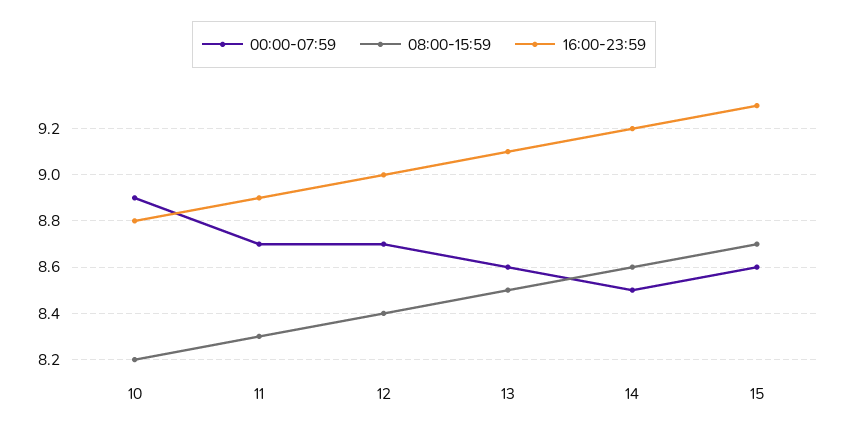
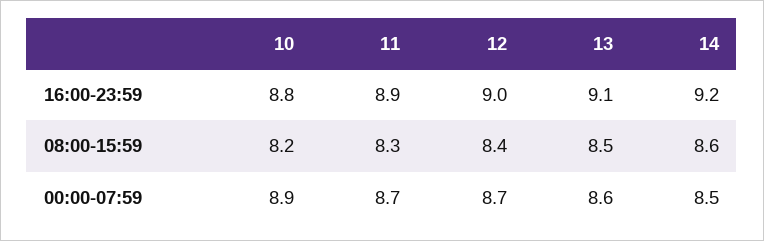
  {
    "00:00-07:59": {
      "10": 8.9,
      "11": 8.7,
      "12": 8.7,
      "13": 8.6,
-     "14": 8.5,
+     "14": 8.5
-     "15": 8.6
    },
    "08:00-15:59": {
      "10": 8.2,
      "11": 8.3,
      "12": 8.4,
      "13": 8.5,
-     "14": 8.6,
+     "14": 8.6
-     "15": 8.7
    },
    "16:00-23:59": {
      "10": 8.8,
      "11": 8.9,
      "12": 9,
      "13": 9.1,
-     "14": 9.2,
+     "14": 9.2
-     "15": 9.3
    }
  }

